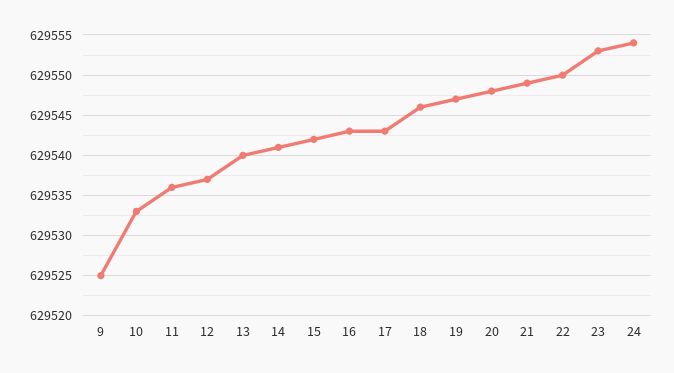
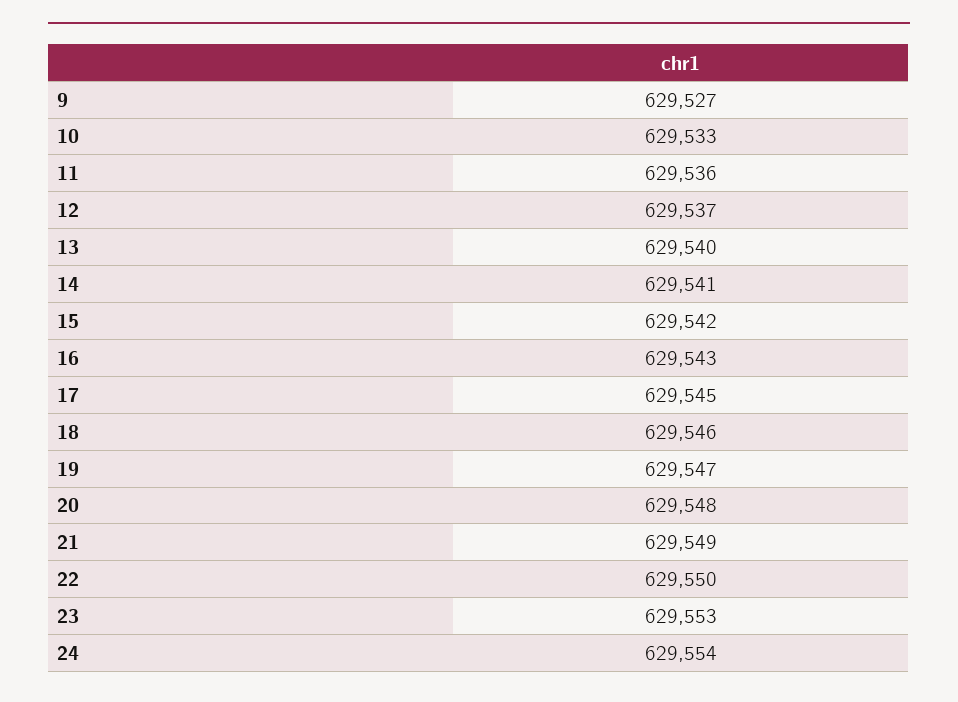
  {
-   "9": 629525,
+   "9": 629527,
    "10": 629533,
    "11": 629536,
    "12": 629537,
    "13": 629540,
    "14": 629541,
    "15": 629542,
    "16": 629543,
-   "17": 629543,
+   "17": 629545,
    "18": 629546,
    "19": 629547,
    "20": 629548,
    "21": 629549,
    "22": 629550,
    "23": 629553,
    "24": 629554
  }

